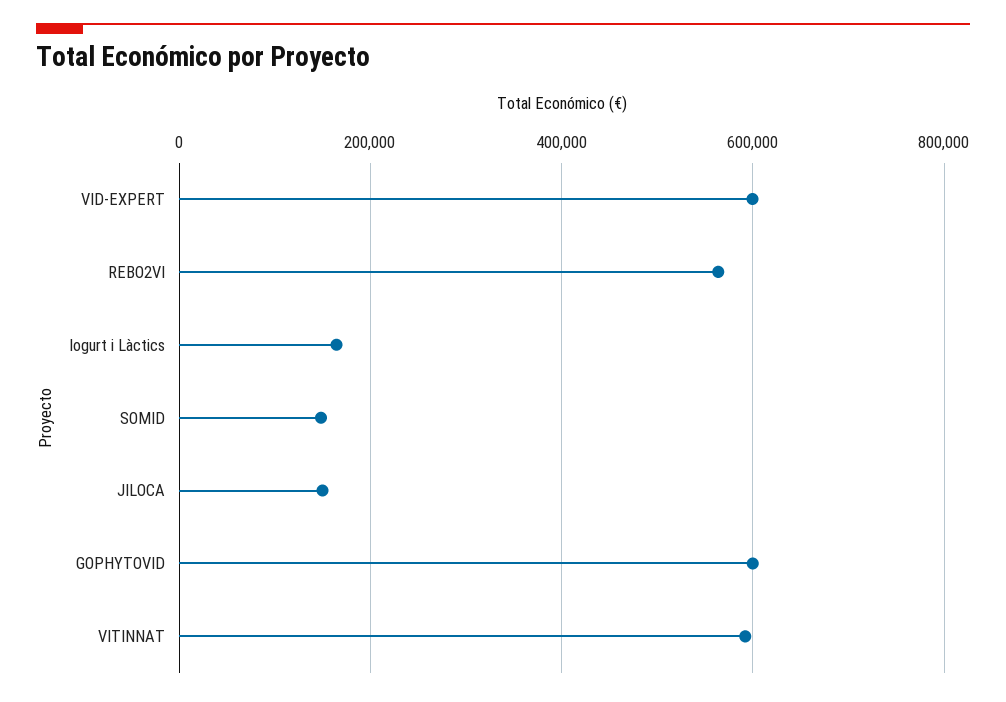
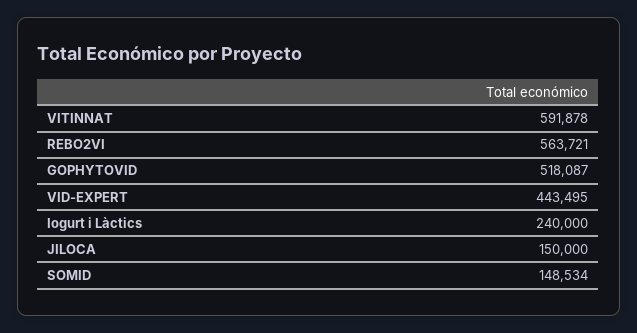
  {
-   "VID-EXPERT": 600000,
+   "VID-EXPERT": 443495,
    "REBO2VI": 563721,
-   "Iogurt i Làctics": 160000,
+   "Iogurt i Làctics": 240000,
    "SOMID": 148534,
    "JILOCA": 150000,
-   "GOPHYTOVID": 600000,
+   "GOPHYTOVID": 518087,
    "VITINNAT": 591878
  }

